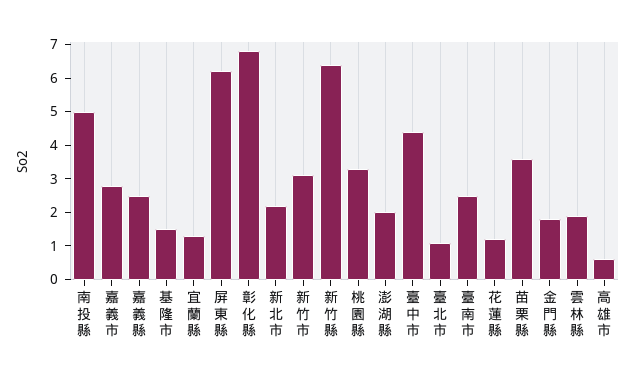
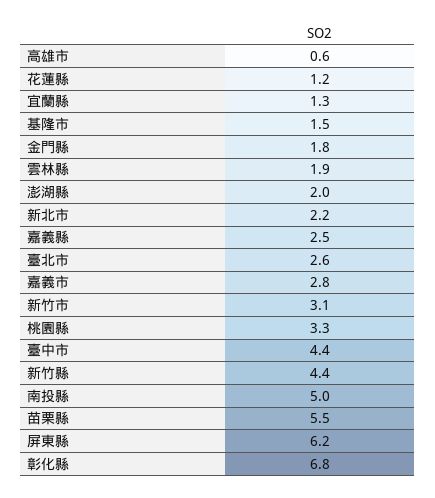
  {
    "南投縣": 5,
    "嘉義市": 2.8,
    "嘉義縣": 2.5,
    "基隆市": 1.5,
    "宜蘭縣": 1.3,
    "屏東縣": 6.2,
    "彰化縣": 6.8,
    "新北市": 2.2,
    "新竹市": 3.1,
-   "新竹縣": 6.5,
+   "新竹縣": 4.4,
    "桃園縣": 3.3,
    "澎湖縣": 2,
    "臺中市": 4.4,
-   "臺北市": 1,
+   "臺北市": 2.6,
-   "臺南市": 2.5,
    "花蓮縣": 1.2,
-   "苗栗縣": 3.5,
+   "苗栗縣": 5.5,
    "金門縣": 1.8,
    "雲林縣": 1.9,
    "高雄市": 0.6
  }

